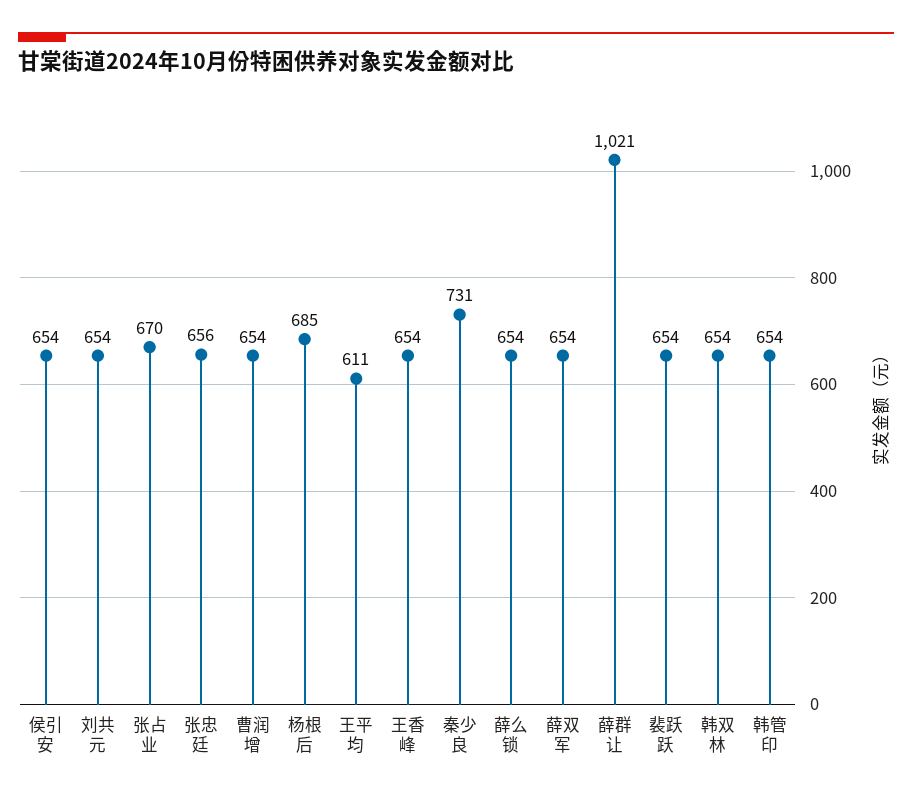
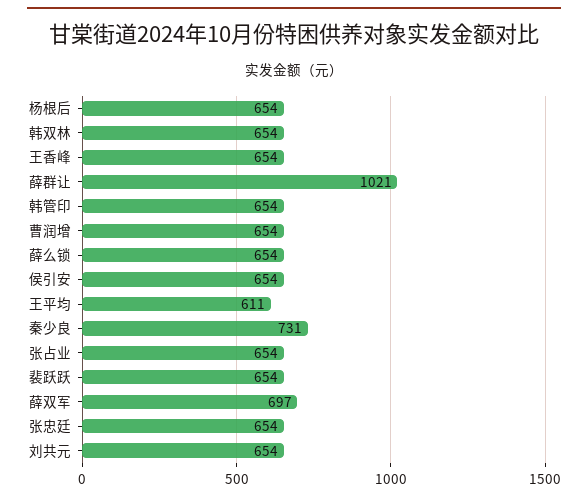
  {
    "侯引安": 654,
    "刘共元": 654,
-   "张占业": 670,
+   "张占业": 654,
-   "张忠廷": 656,
+   "张忠廷": 654,
    "曹润增": 654,
-   "杨根后": 685,
+   "杨根后": 654,
    "王平均": 611,
    "王香峰": 654,
    "秦少良": 731,
    "薛么锁": 654,
-   "薛双军": 654,
+   "薛双军": 697,
    "薛群让": 1021,
    "裴跃跃": 654,
    "韩双林": 654,
    "韩管印": 654
  }

